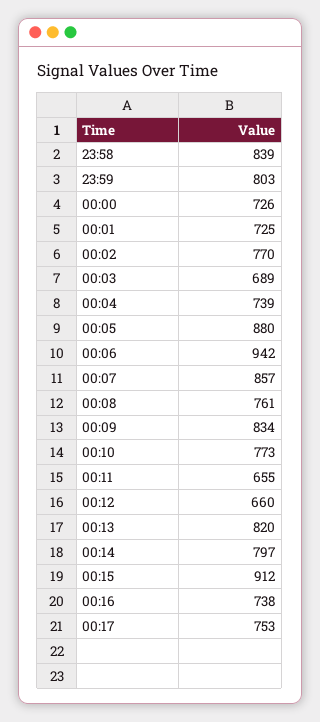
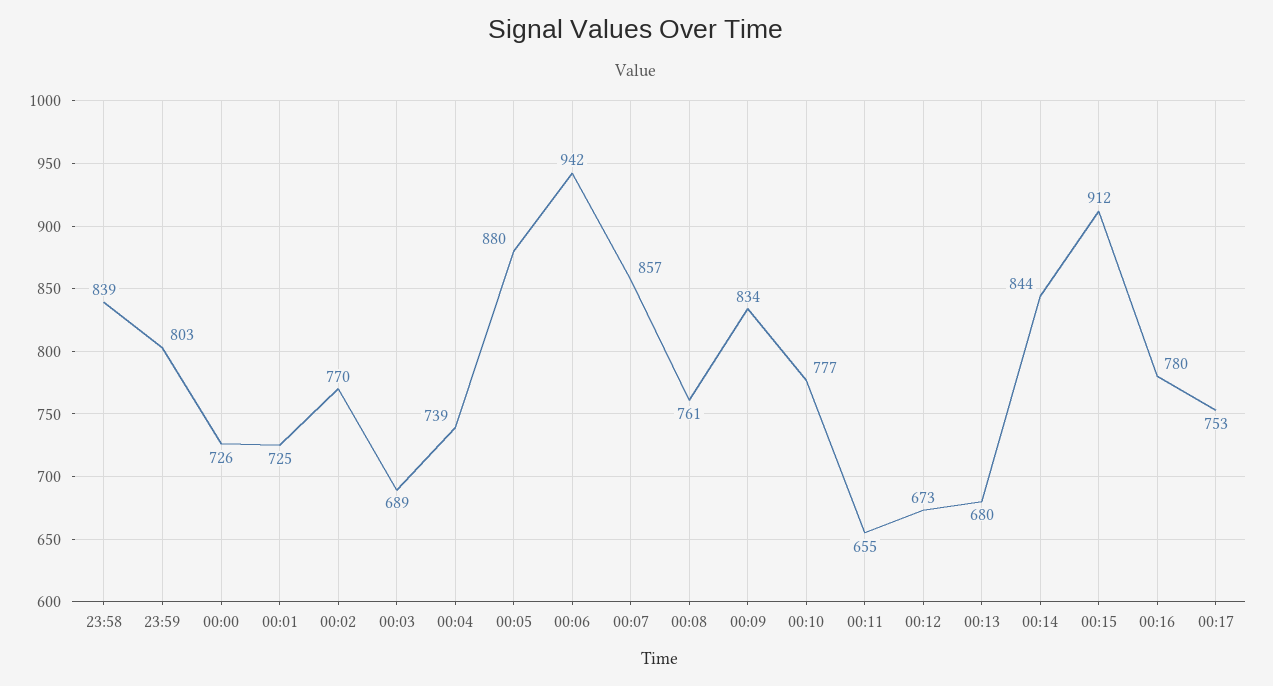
  {
    "23:58": 839,
    "23:59": 803,
    "00:00": 726,
    "00:01": 725,
    "00:02": 770,
    "00:03": 689,
    "00:04": 739,
    "00:05": 880,
    "00:06": 942,
    "00:07": 857,
    "00:08": 761,
    "00:09": 834,
-   "00:10": 773,
+   "00:10": 777,
    "00:11": 655,
-   "00:12": 660,
+   "00:12": 673,
-   "00:13": 820,
+   "00:13": 680,
-   "00:14": 797,
+   "00:14": 844,
    "00:15": 912,
-   "00:16": 738,
+   "00:16": 780,
    "00:17": 753
  }

